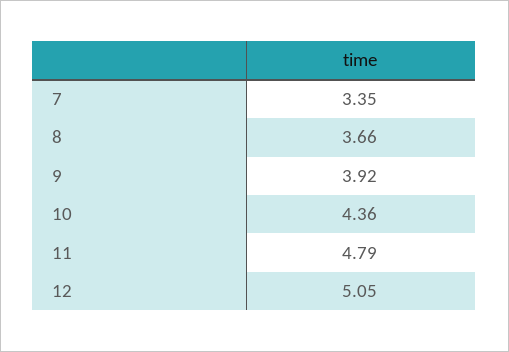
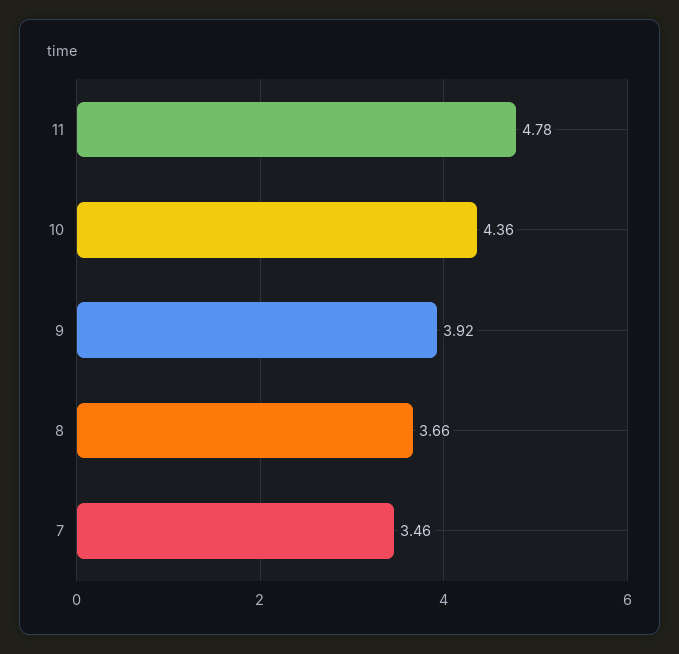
  {
-   "7": 3.35,
+   "7": 3.46,
    "8": 3.66,
    "9": 3.92,
    "10": 4.36,
-   "11": 4.79,
+   "11": 4.78
-   "12": 5.05
  }

